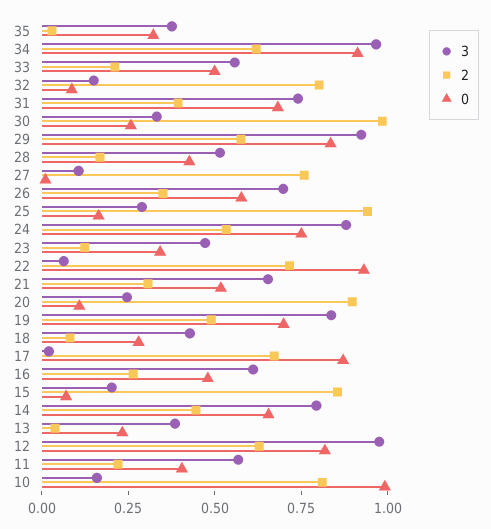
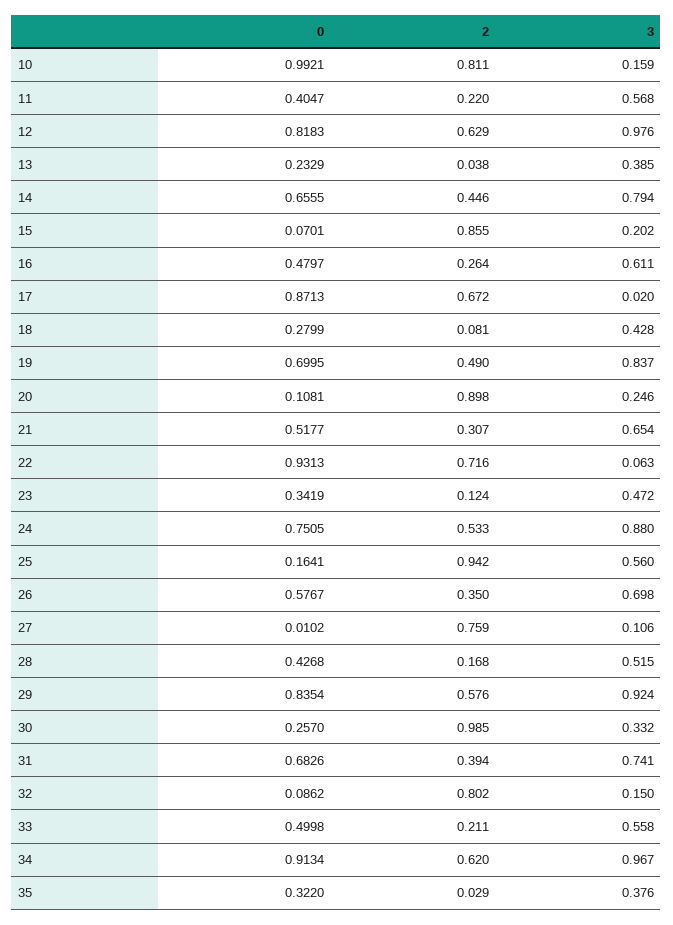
  {
    "3": {
      "35": 0.376,
      "34": 0.967,
      "33": 0.558,
      "32": 0.15,
      "31": 0.741,
      "30": 0.332,
      "29": 0.924,
      "28": 0.515,
      "27": 0.106,
      "26": 0.698,
-     "25": 0.3,
+     "25": 0.56,
      "24": 0.88,
      "23": 0.472,
      "22": 0.063,
      "21": 0.654,
      "20": 0.246,
      "19": 0.837,
      "18": 0.428,
      "17": 0.02,
      "16": 0.611,
      "15": 0.202,
      "14": 0.794,
      "13": 0.385,
      "12": 0.976,
      "11": 0.568,
      "10": 0.159
    },
    "2": {
      "35": 0.029,
      "34": 0.62,
      "33": 0.211,
      "32": 0.802,
      "31": 0.394,
      "30": 0.985,
      "29": 0.576,
      "28": 0.168,
      "27": 0.759,
      "26": 0.35,
      "25": 0.942,
      "24": 0.533,
      "23": 0.124,
      "22": 0.716,
      "21": 0.307,
      "20": 0.898,
      "19": 0.49,
      "18": 0.081,
      "17": 0.672,
      "16": 0.264,
      "15": 0.855,
      "14": 0.446,
      "13": 0.038,
      "12": 0.629,
      "11": 0.22,
      "10": 0.811
    },
    "0": {
      "35": 0.322,
      "34": 0.9134,
      "33": 0.4998,
      "32": 0.0862,
      "31": 0.6826,
      "30": 0.257,
      "29": 0.8354,
      "28": 0.4268,
      "27": 0.0102,
      "26": 0.5767,
      "25": 0.1641,
      "24": 0.7505,
      "23": 0.3419,
      "22": 0.9313,
      "21": 0.5177,
      "20": 0.1081,
      "19": 0.6995,
      "18": 0.2799,
      "17": 0.8713,
      "16": 0.4797,
      "15": 0.0701,
      "14": 0.6555,
      "13": 0.2329,
      "12": 0.8183,
      "11": 0.4047,
      "10": 0.9921
    }
  }

